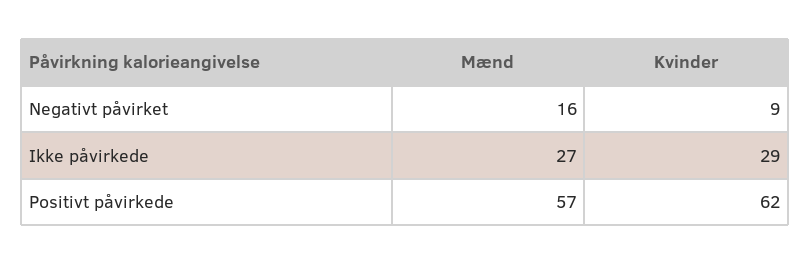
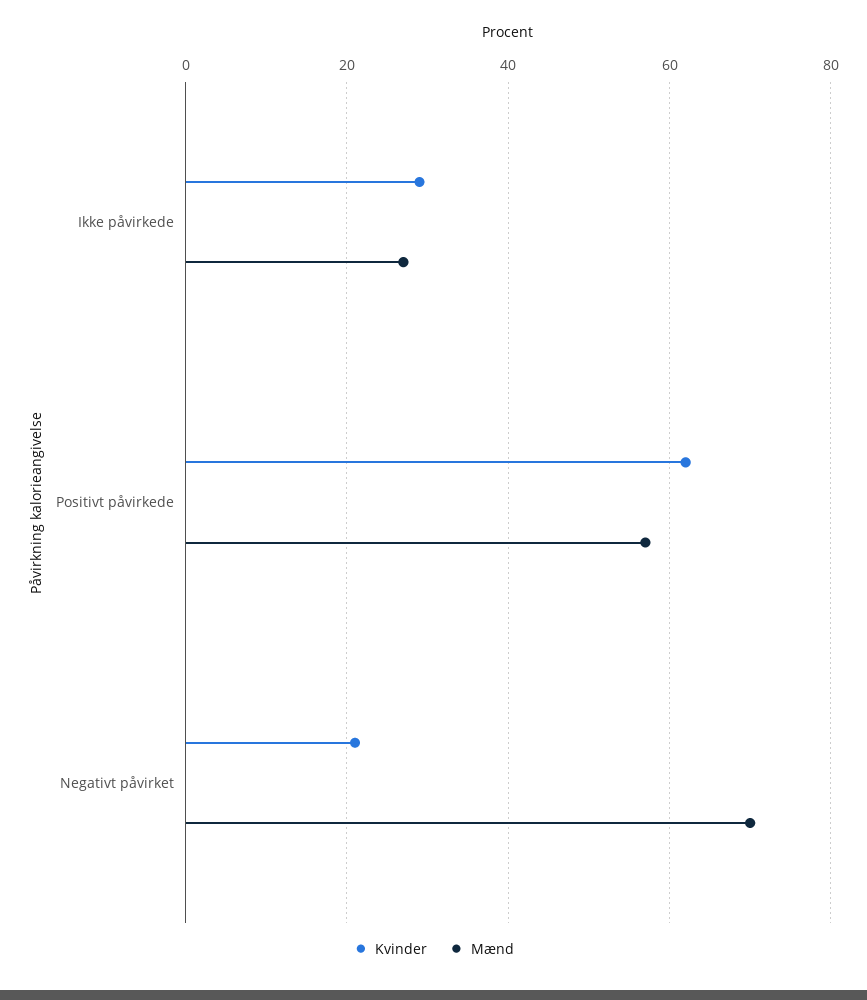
  {
    "Mænd": {
-     "Negativt påvirket": 16,
+     "Negativt påvirket": 70,
      "Ikke påvirkede": 27,
      "Positivt påvirkede": 57
    },
    "Kvinder": {
-     "Negativt påvirket": 9,
+     "Negativt påvirket": 20,
      "Ikke påvirkede": 29,
      "Positivt påvirkede": 62
    }
  }

